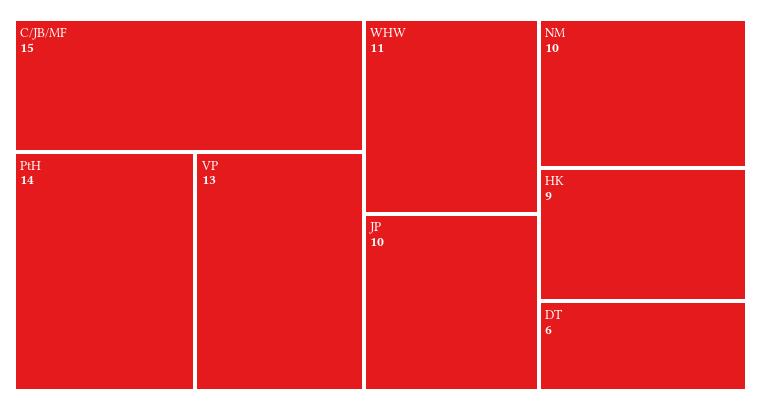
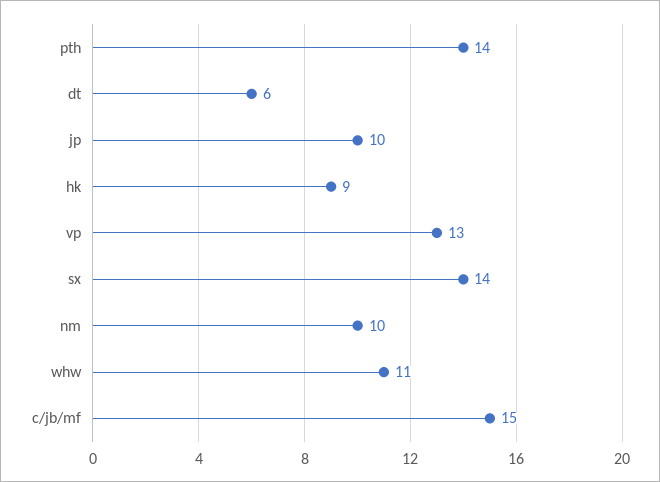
  {
    "C/JB/MF": 15,
    "PtH": 14,
    "VP": 13,
    "WHW": 11,
    "JP": 10,
    "NM": 10,
    "HK": 9,
-   "DT": 6
+   "DT": 6,
+   "sx": 14
  }

